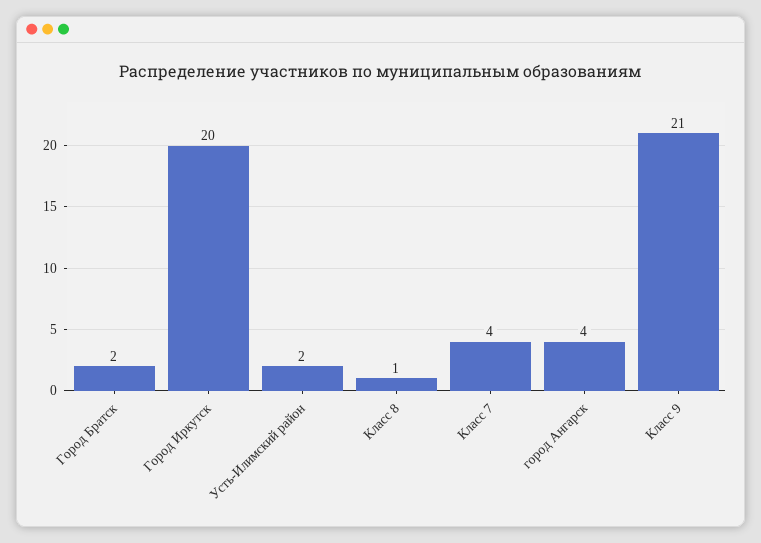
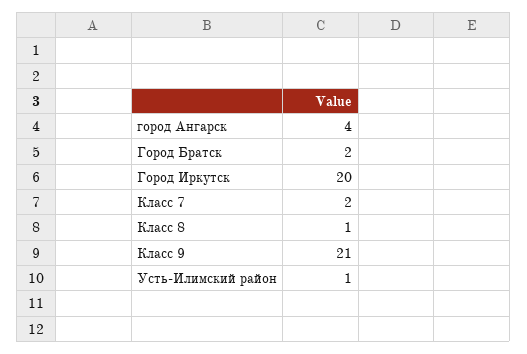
  {
    "Город Братск": 2,
    "Город Иркутск": 20,
-   "Усть-Илимский район": 2,
+   "Усть-Илимский район": 1,
    "Класс 8": 1,
-   "Класс 7": 4,
+   "Класс 7": 2,
    "город Ангарск": 4,
    "Класс 9": 21
  }

